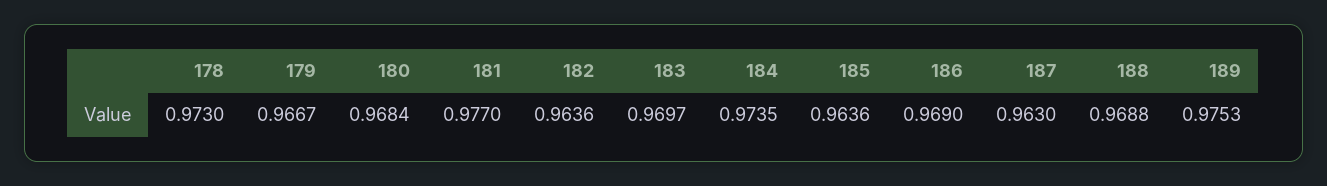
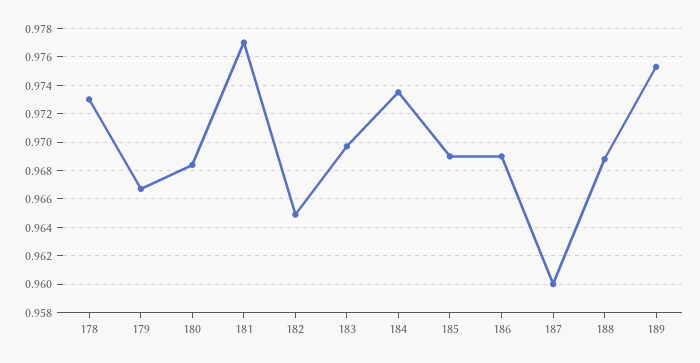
  {
    "178": 0.973,
    "179": 0.9667,
    "180": 0.9684,
    "181": 0.977,
-   "182": 0.9636,
+   "182": 0.965,
    "183": 0.9697,
    "184": 0.9735,
-   "185": 0.9636,
+   "185": 0.969,
    "186": 0.969,
-   "187": 0.963,
+   "187": 0.96,
    "188": 0.9688,
    "189": 0.9753
  }

